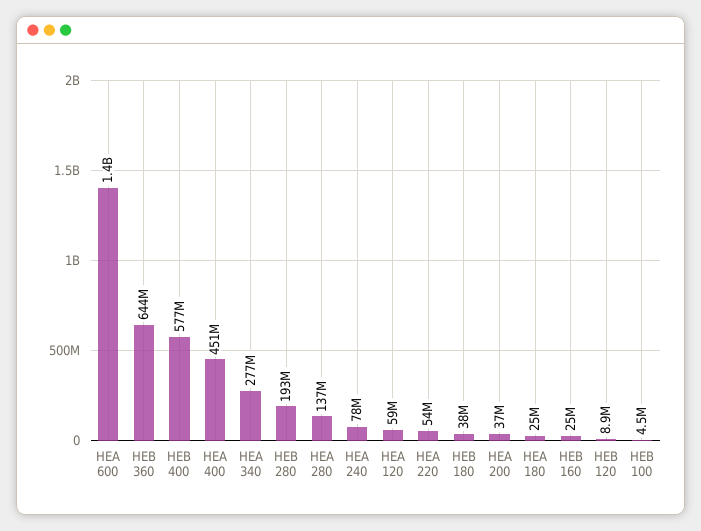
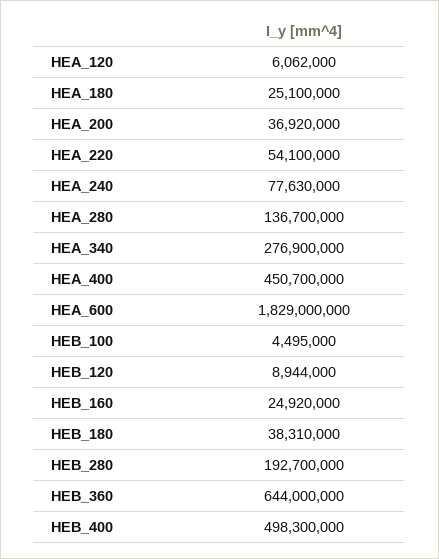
  {
-   "HEA 600": 1400000000,
+   "HEA 600": 1829000000,
    "HEB 360": 644000000,
-   "HEB 400": 577000000,
+   "HEB 400": 498300000,
    "HEA 400": 450700000,
    "HEA 340": 276900000,
    "HEB 280": 192700000,
    "HEA 280": 136700000,
    "HEA 240": 77630000,
-   "HEA 120": 59000000,
+   "HEA 120": 6062000,
    "HEA 220": 54100000,
    "HEB 180": 38310000,
    "HEA 200": 36920000,
    "HEA 180": 25100000,
    "HEB 160": 24920000,
    "HEB 120": 8944000,
    "HEB 100": 4495000
  }

